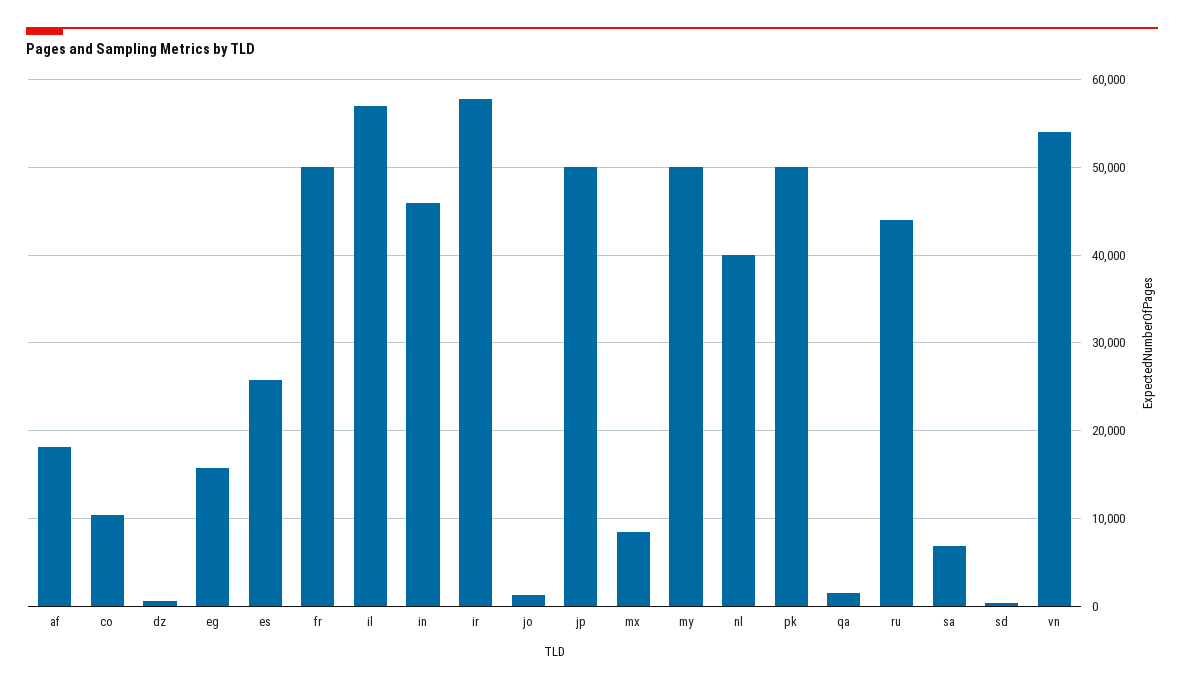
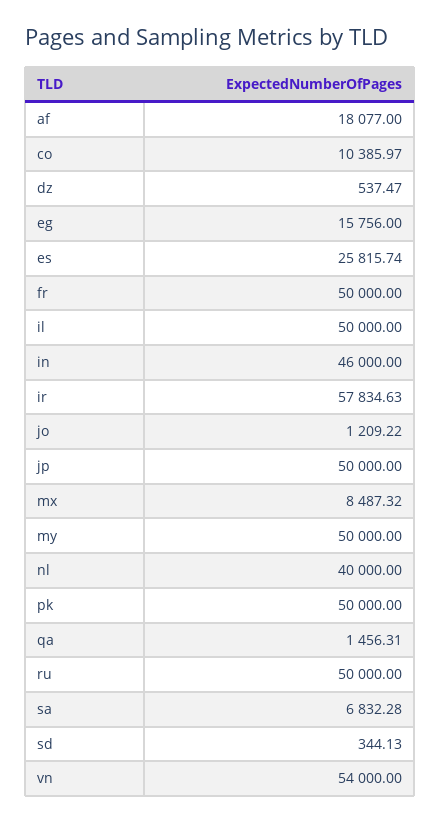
  {
    "af": 18077,
    "co": 10385.97,
    "dz": 537.47,
    "eg": 15756,
    "es": 25815.74,
    "fr": 50000,
-   "il": 57000,
+   "il": 50000,
    "in": 46000,
    "ir": 57834.63,
    "jo": 1209.22,
    "jp": 50000,
    "mx": 8487.32,
    "my": 50000,
    "nl": 40000,
    "pk": 50000,
    "qa": 1456.31,
-   "ru": 44000,
+   "ru": 50000,
    "sa": 6832.28,
    "sd": 344.13,
    "vn": 54000
  }

